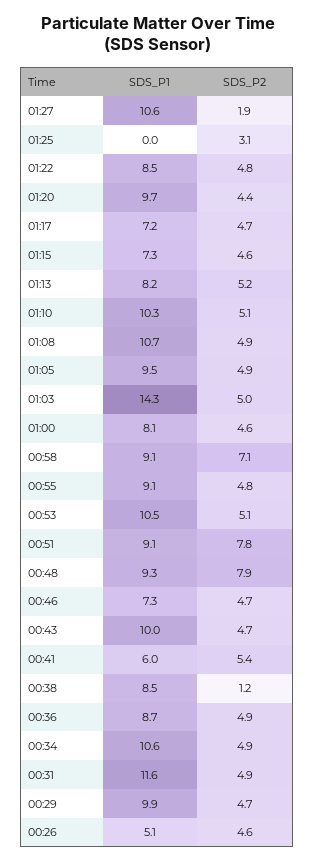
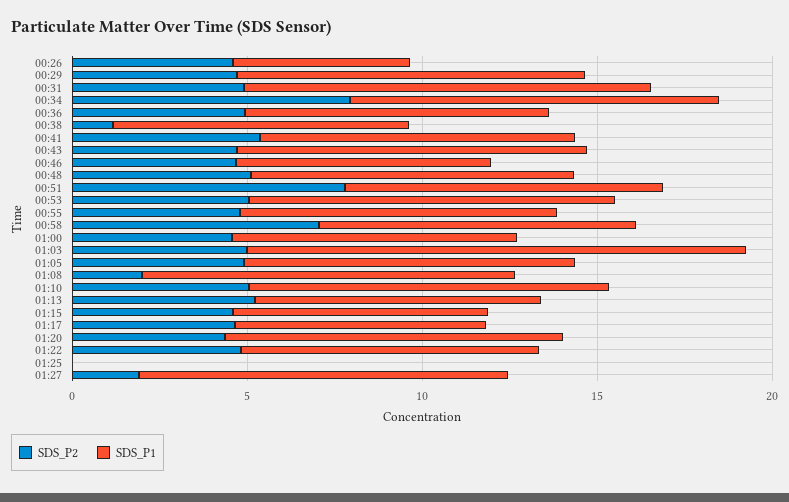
  {
    "SDS_P1": {
      "01:27": 10.6,
      "01:25": 0,
      "01:22": 8.5,
      "01:20": 9.7,
      "01:17": 7.2,
      "01:15": 7.3,
      "01:13": 8.2,
      "01:10": 10.3,
      "01:08": 10.7,
      "01:05": 9.5,
      "01:03": 14.3,
      "01:00": 8.1,
      "00:58": 9.1,
      "00:55": 9.1,
      "00:53": 10.5,
      "00:51": 9.1,
      "00:48": 9.3,
      "00:46": 7.3,
      "00:43": 10,
-     "00:41": 6,
+     "00:41": 9,
      "00:38": 8.5,
      "00:36": 8.7,
      "00:34": 10.6,
      "00:31": 11.6,
      "00:29": 9.9,
      "00:26": 5.1
    },
    "SDS_P2": {
      "01:27": 1.9,
-     "01:25": 3.1,
+     "01:25": 0,
      "01:22": 4.8,
      "01:20": 4.4,
      "01:17": 4.7,
      "01:15": 4.6,
      "01:13": 5.2,
      "01:10": 5.1,
-     "01:08": 4.9,
+     "01:08": 2,
      "01:05": 4.9,
      "01:03": 5,
      "01:00": 4.6,
      "00:58": 7.1,
      "00:55": 4.8,
      "00:53": 5.1,
      "00:51": 7.8,
-     "00:48": 7.9,
+     "00:48": 5,
      "00:46": 4.7,
      "00:43": 4.7,
      "00:41": 5.4,
      "00:38": 1.2,
      "00:36": 4.9,
-     "00:34": 4.9,
+     "00:34": 8,
      "00:31": 4.9,
      "00:29": 4.7,
      "00:26": 4.6
    }
  }

